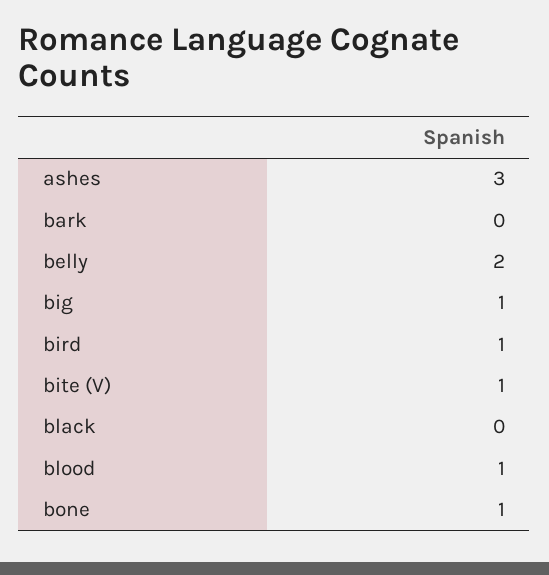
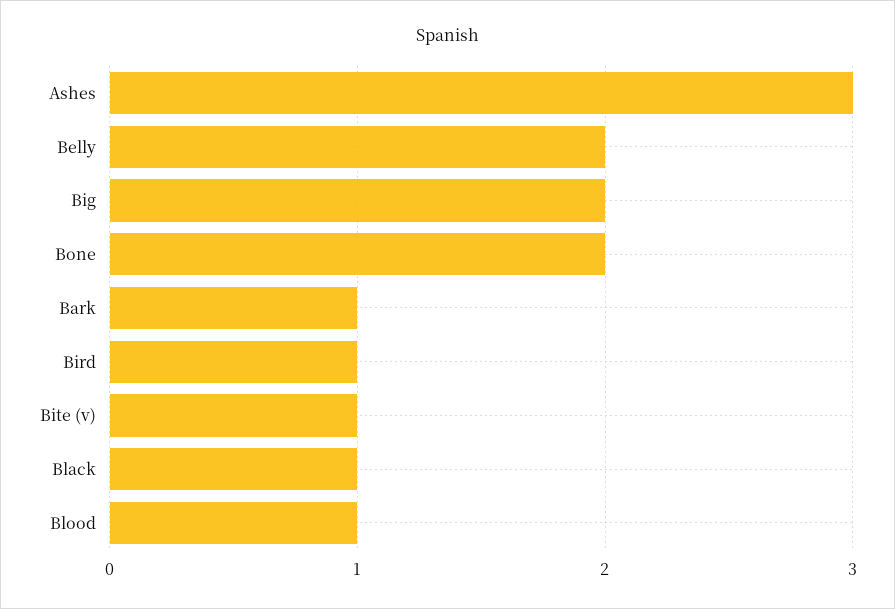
  {
    "ashes": 3,
-   "bark": 0,
+   "bark": 1,
    "belly": 2,
-   "big": 1,
+   "big": 2,
    "bird": 1,
    "bite (V)": 1,
-   "black": 0,
+   "black": 1,
    "blood": 1,
-   "bone": 1
+   "bone": 2
  }

